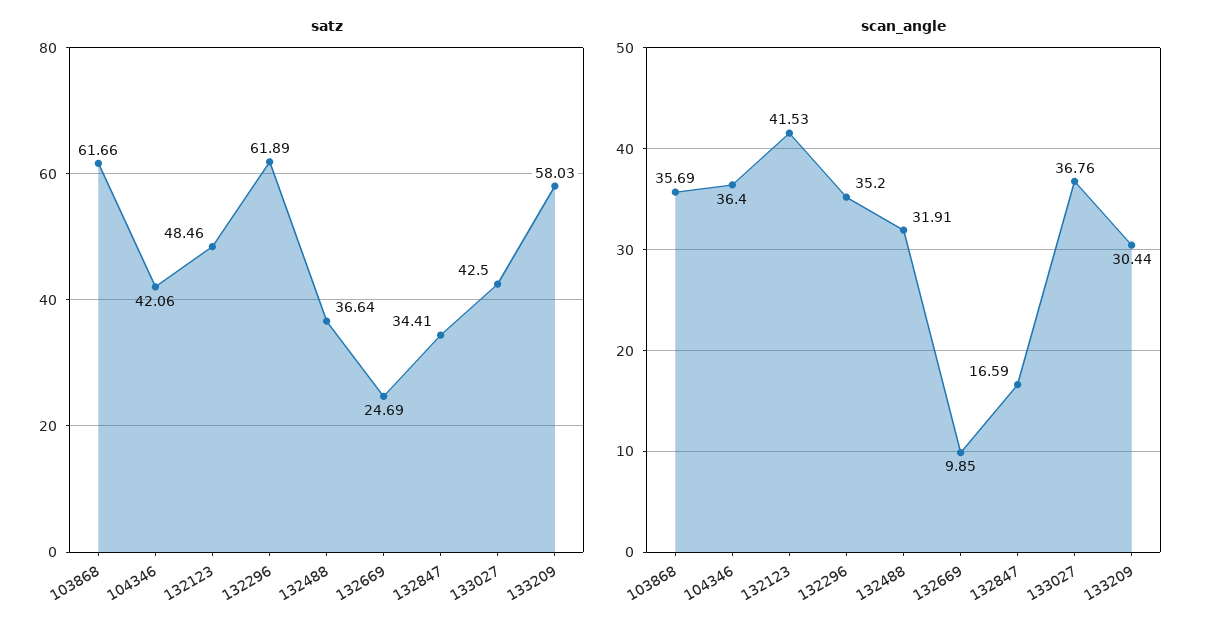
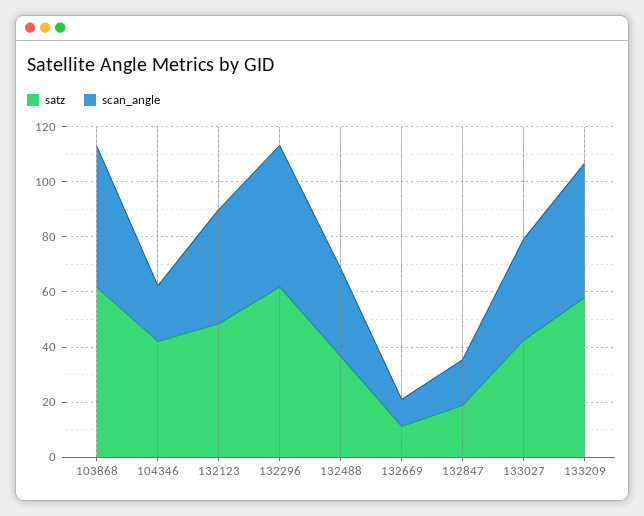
  {
    "satz": {
      "103868": 61.66,
      "104346": 42.06,
      "132123": 48.46,
      "132296": 61.89,
      "132488": 36.64,
-     "132669": 24.69,
+     "132669": 10,
-     "132847": 34.41,
+     "132847": 20,
      "133027": 42.5,
      "133209": 58.03
    },
    "scan_angle": {
-     "103868": 35.69,
+     "103868": 50,
-     "104346": 36.4,
+     "104346": 20,
      "132123": 41.53,
-     "132296": 35.2,
+     "132296": 50,
      "132488": 31.91,
      "132669": 9.85,
      "132847": 16.59,
      "133027": 36.76,
-     "133209": 30.44
+     "133209": 50
    }
  }

